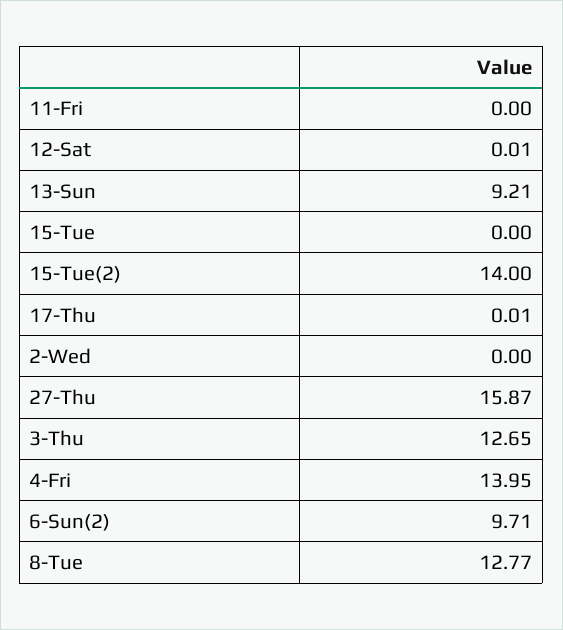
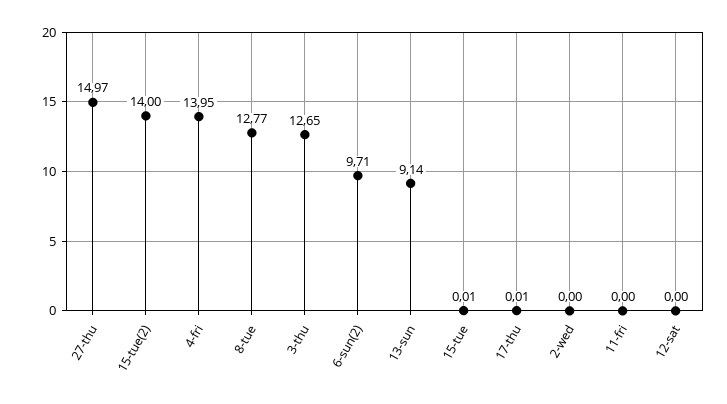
  {
    "11-Fri": 0,
-   "12-Sat": 0.01,
+   "12-Sat": 0,
-   "13-Sun": 9.21,
+   "13-Sun": 9.14,
-   "15-Tue": 0,
+   "15-Tue": 0.01,
    "15-Tue(2)": 14,
    "17-Thu": 0.01,
    "2-Wed": 0,
-   "27-Thu": 15.87,
+   "27-Thu": 14.97,
    "3-Thu": 12.65,
    "4-Fri": 13.95,
    "6-Sun(2)": 9.71,
    "8-Tue": 12.77
  }

